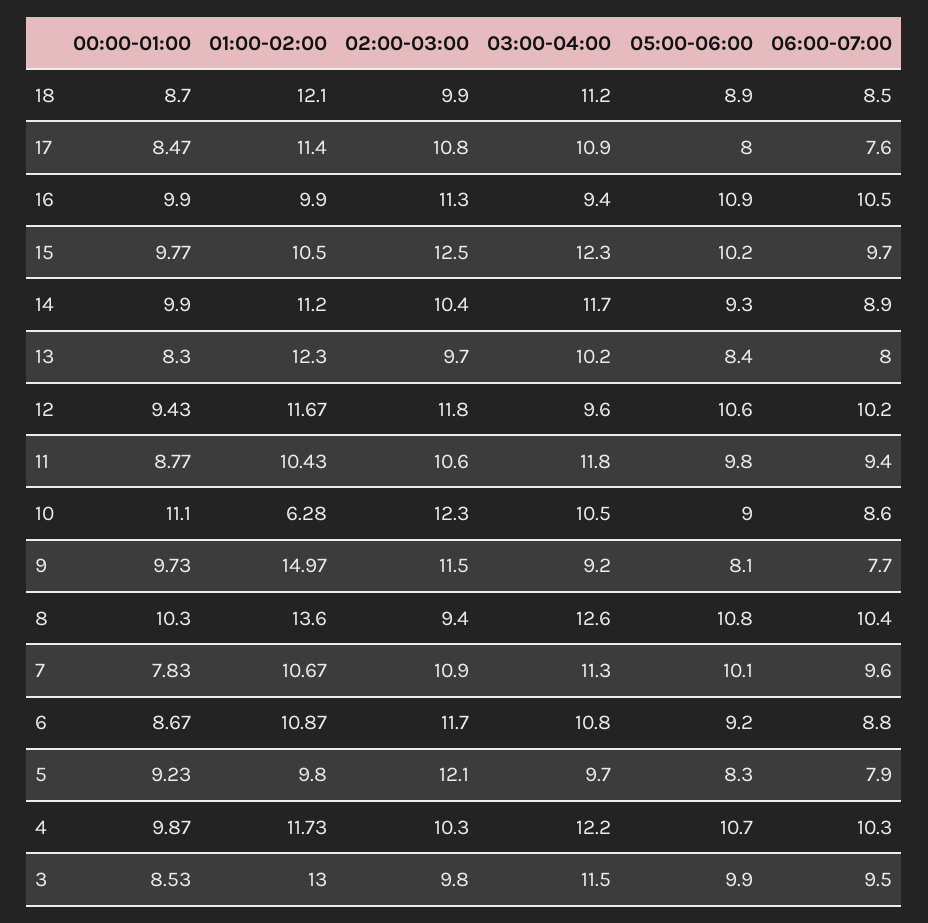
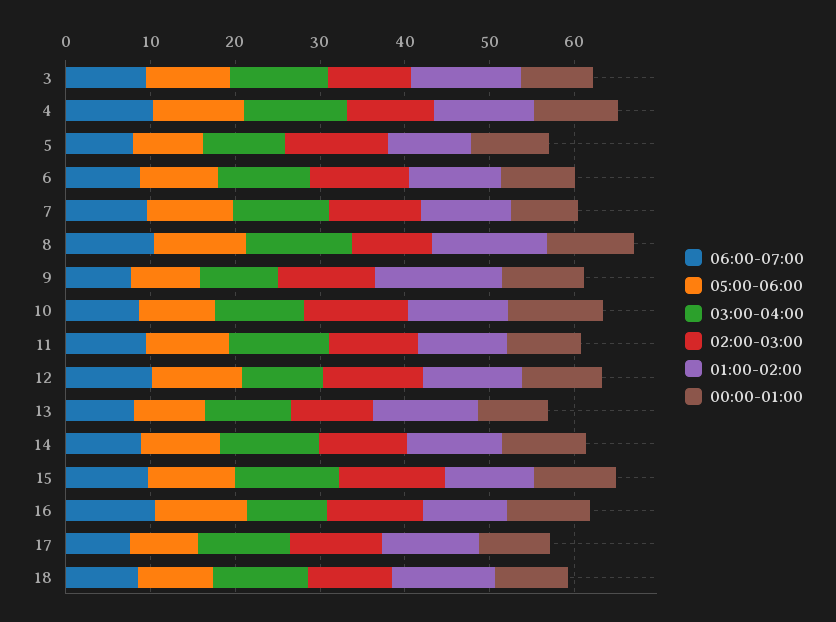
  {
    "00:00-01:00": {
      "18": 8.7,
      "17": 8.47,
      "16": 9.9,
      "15": 9.77,
      "14": 9.9,
      "13": 8.3,
      "12": 9.43,
      "11": 8.77,
      "10": 11.1,
      "9": 9.73,
      "8": 10.3,
      "7": 7.83,
      "6": 8.67,
      "5": 9.23,
      "4": 9.87,
      "3": 8.53
    },
    "01:00-02:00": {
      "18": 12.1,
      "17": 11.4,
      "16": 9.9,
      "15": 10.5,
      "14": 11.2,
      "13": 12.3,
      "12": 11.67,
      "11": 10.43,
-     "10": 6.28,
+     "10": 12,
      "9": 14.97,
      "8": 13.6,
      "7": 10.67,
      "6": 10.87,
      "5": 9.8,
      "4": 11.73,
      "3": 13
    },
    "02:00-03:00": {
      "18": 9.9,
      "17": 10.8,
      "16": 11.3,
      "15": 12.5,
      "14": 10.4,
      "13": 9.7,
      "12": 11.8,
      "11": 10.6,
      "10": 12.3,
      "9": 11.5,
      "8": 9.4,
      "7": 10.9,
      "6": 11.7,
      "5": 12.1,
      "4": 10.3,
      "3": 9.8
    },
    "03:00-04:00": {
      "18": 11.2,
      "17": 10.9,
      "16": 9.4,
      "15": 12.3,
      "14": 11.7,
      "13": 10.2,
      "12": 9.6,
      "11": 11.8,
      "10": 10.5,
      "9": 9.2,
      "8": 12.6,
      "7": 11.3,
      "6": 10.8,
      "5": 9.7,
      "4": 12.2,
      "3": 11.5
    },
    "05:00-06:00": {
      "18": 8.9,
      "17": 8,
      "16": 10.9,
      "15": 10.2,
      "14": 9.3,
      "13": 8.4,
      "12": 10.6,
      "11": 9.8,
      "10": 9,
      "9": 8.1,
      "8": 10.8,
      "7": 10.1,
      "6": 9.2,
      "5": 8.3,
      "4": 10.7,
      "3": 9.9
    },
    "06:00-07:00": {
      "18": 8.5,
      "17": 7.6,
      "16": 10.5,
      "15": 9.7,
      "14": 8.9,
      "13": 8,
      "12": 10.2,
      "11": 9.4,
      "10": 8.6,
      "9": 7.7,
      "8": 10.4,
      "7": 9.6,
      "6": 8.8,
      "5": 7.9,
      "4": 10.3,
      "3": 9.5
    }
  }

